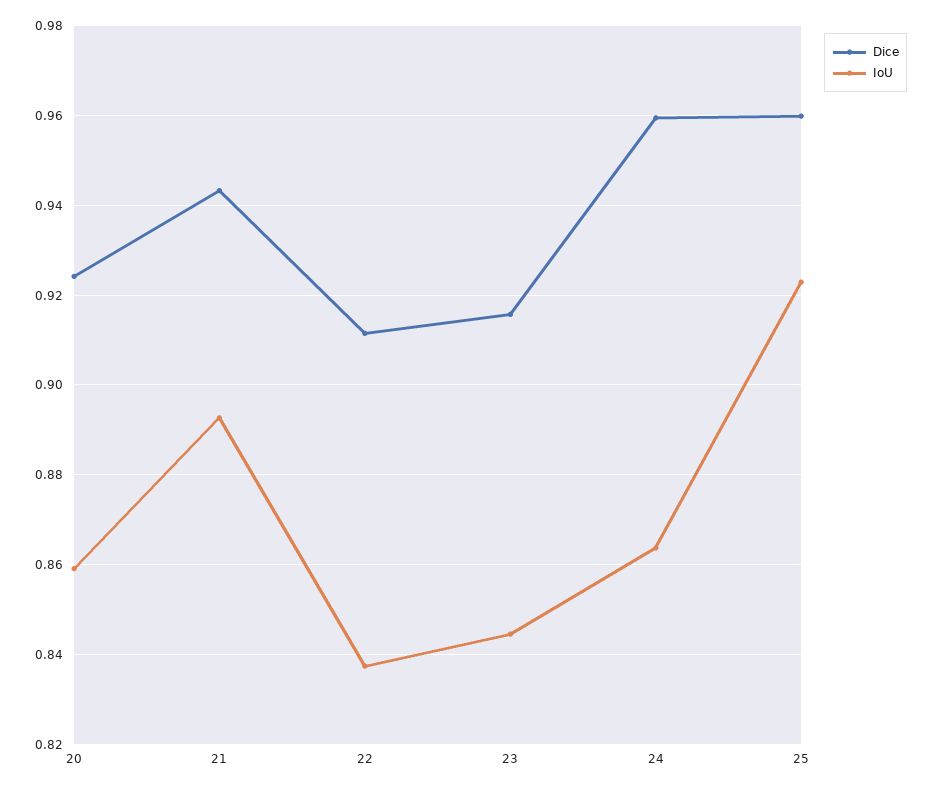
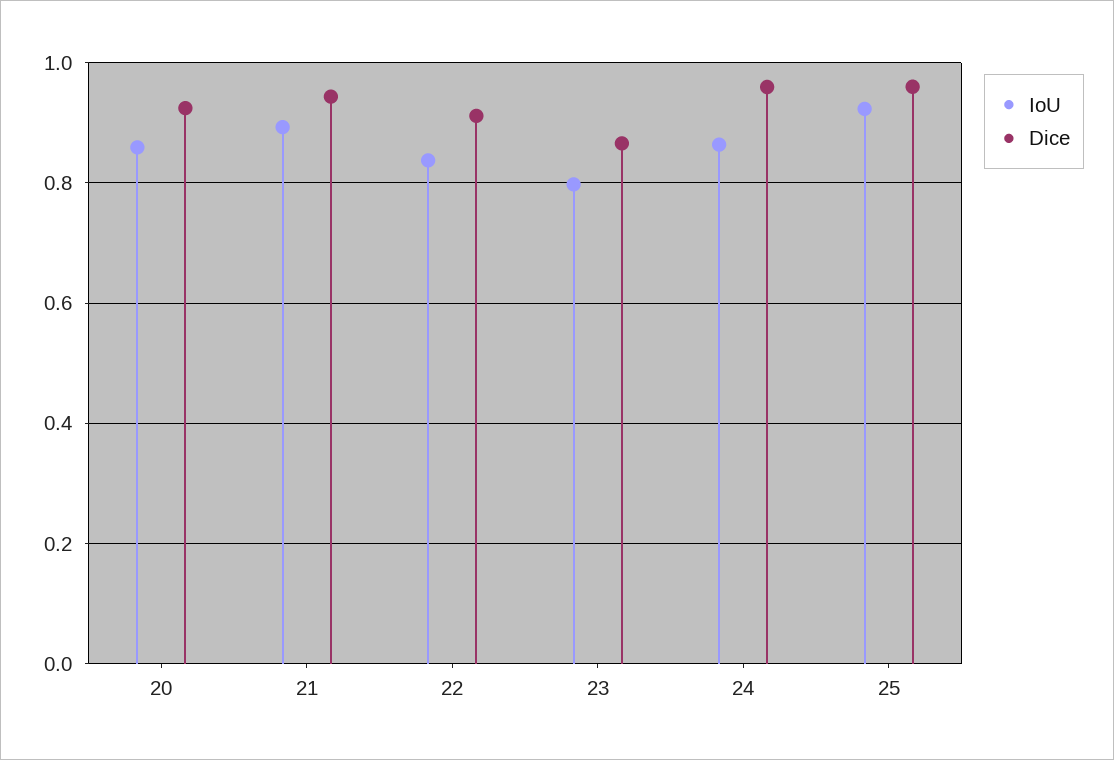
  {
    "Dice": {
      "20": 0.924,
      "21": 0.944,
      "22": 0.912,
-     "23": 0.916,
+     "23": 0.86,
      "24": 0.96,
      "25": 0.96
    },
    "IoU": {
      "20": 0.86,
      "21": 0.892,
      "22": 0.838,
-     "23": 0.844,
+     "23": 0.8,
      "24": 0.864,
      "25": 0.922
    }
  }

